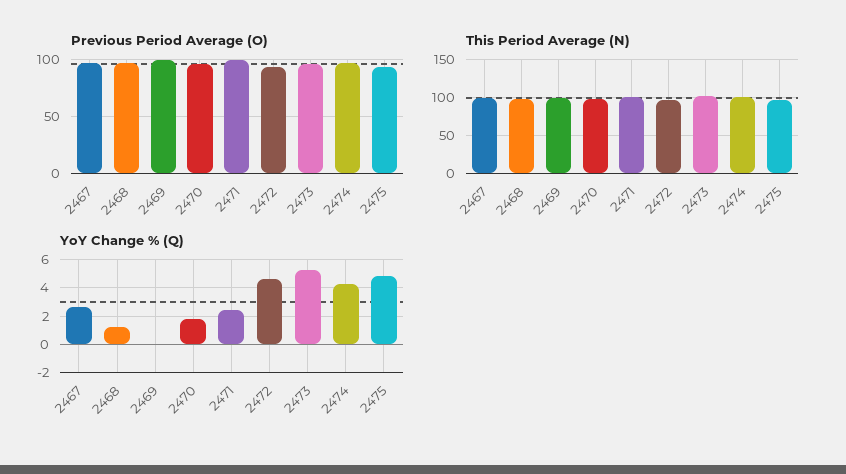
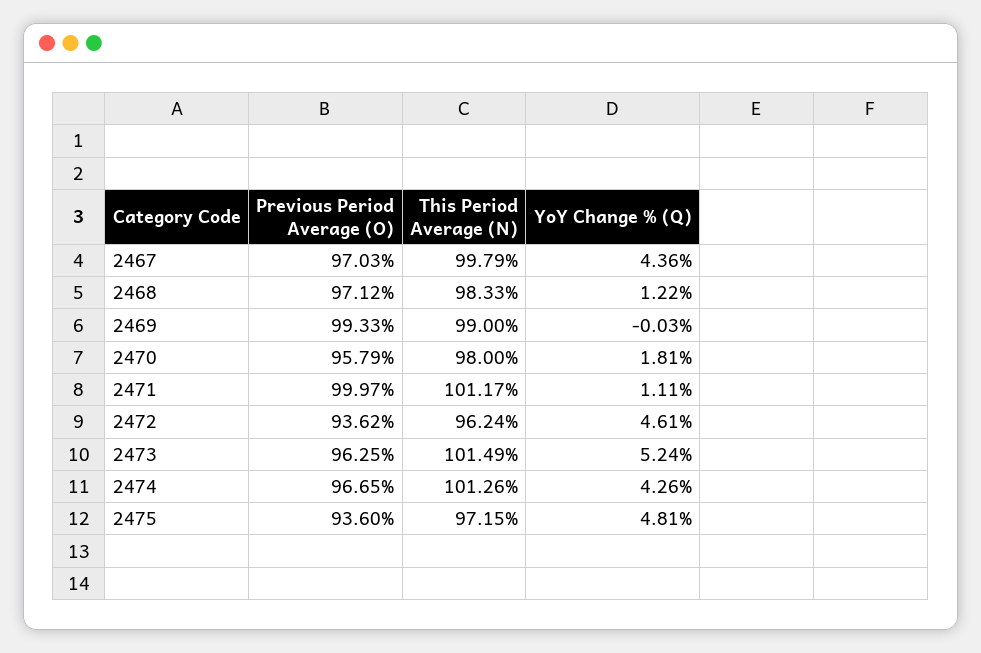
  {
    "Previous Period Average (O)": {
      "2467": 97.03,
      "2468": 97.12,
      "2469": 99.33,
      "2470": 95.79,
      "2471": 99.97,
      "2472": 93.62,
      "2473": 96.25,
      "2474": 96.65,
      "2475": 93.6
    },
    "This Period Average (N)": {
      "2467": 99.79,
      "2468": 98.33,
      "2469": 99,
      "2470": 98,
      "2471": 101.17,
      "2472": 96.24,
      "2473": 101.49,
      "2474": 101.26,
      "2475": 97.15
    },
    "YoY Change % (Q)": {
-     "2467": 2.5,
+     "2467": 4.36,
      "2468": 1.22,
      "2469": -0.03,
      "2470": 1.81,
-     "2471": 2.5,
+     "2471": 1.11,
      "2472": 4.61,
      "2473": 5.24,
      "2474": 4.26,
      "2475": 4.81
    }
  }

